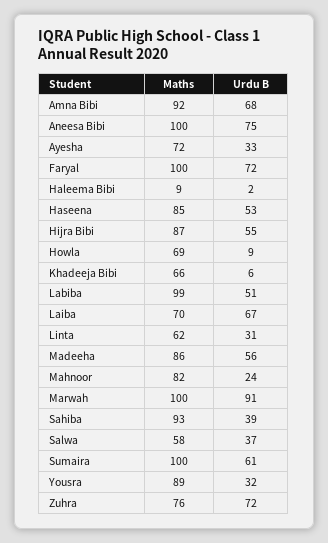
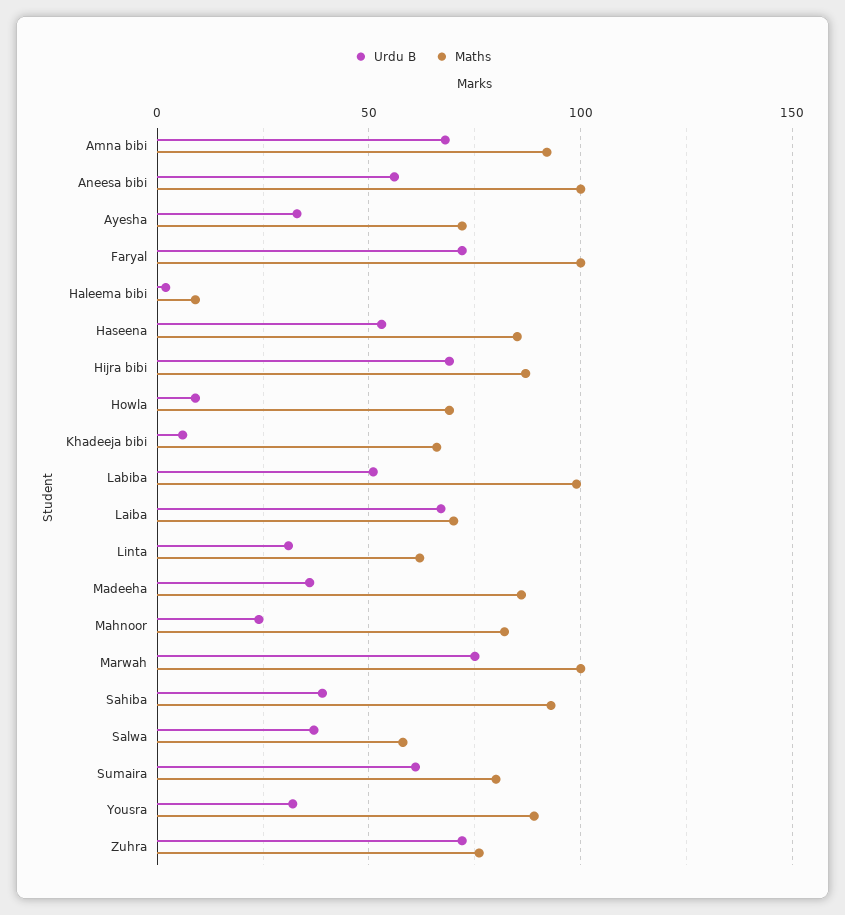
  {
    "Maths": {
      "Amna Bibi": 92,
      "Aneesa Bibi": 100,
      "Ayesha": 72,
      "Faryal": 100,
      "Haleema Bibi": 9,
      "Haseena": 85,
      "Hijra Bibi": 87,
      "Howla": 69,
      "Khadeeja Bibi": 66,
      "Labiba": 99,
      "Laiba": 70,
      "Linta": 62,
      "Madeeha": 86,
      "Mahnoor": 82,
      "Marwah": 100,
      "Sahiba": 93,
      "Salwa": 58,
-     "Sumaira": 100,
+     "Sumaira": 80,
      "Yousra": 89,
      "Zuhra": 76
    },
    "Urdu B": {
      "Amna Bibi": 68,
-     "Aneesa Bibi": 75,
+     "Aneesa Bibi": 55,
      "Ayesha": 33,
      "Faryal": 72,
      "Haleema Bibi": 2,
      "Haseena": 53,
-     "Hijra Bibi": 55,
+     "Hijra Bibi": 70,
      "Howla": 9,
      "Khadeeja Bibi": 6,
      "Labiba": 51,
      "Laiba": 67,
      "Linta": 31,
-     "Madeeha": 56,
+     "Madeeha": 35,
      "Mahnoor": 24,
-     "Marwah": 91,
+     "Marwah": 75,
      "Sahiba": 39,
      "Salwa": 37,
      "Sumaira": 61,
      "Yousra": 32,
      "Zuhra": 72
    }
  }

